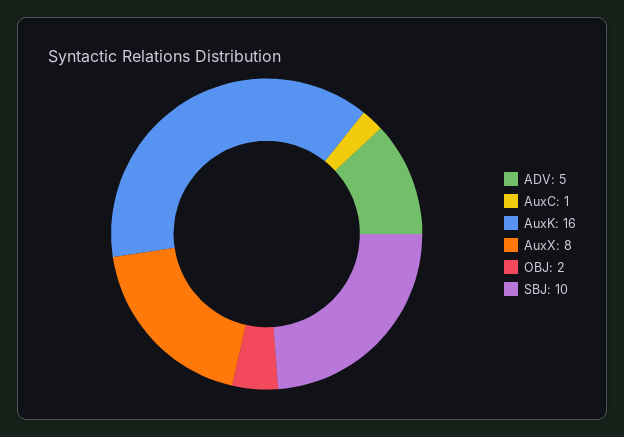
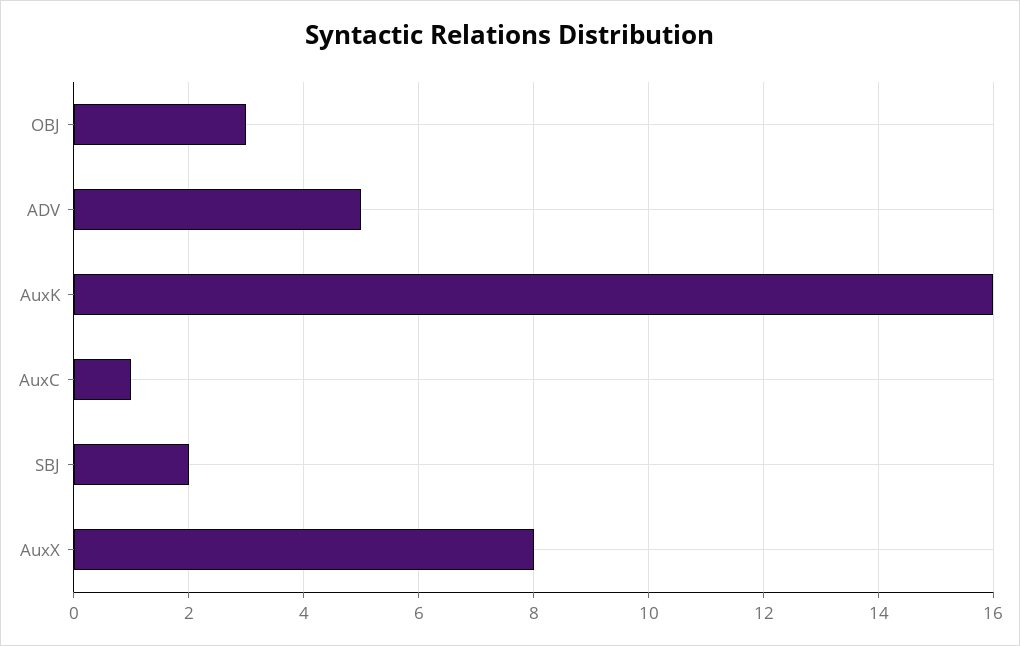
  {
    "ADV": 5,
    "AuxC": 1,
    "AuxK": 16,
    "AuxX": 8,
-   "OBJ": 2,
+   "OBJ": 3,
-   "SBJ": 10
+   "SBJ": 2
  }

